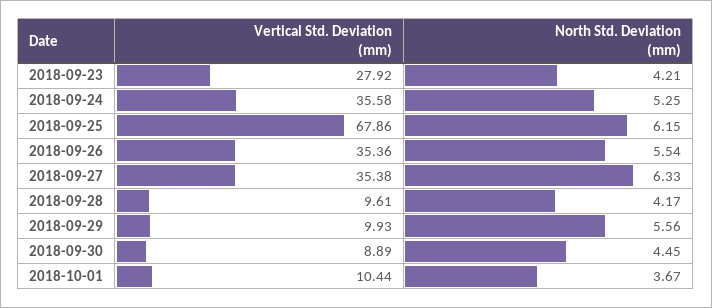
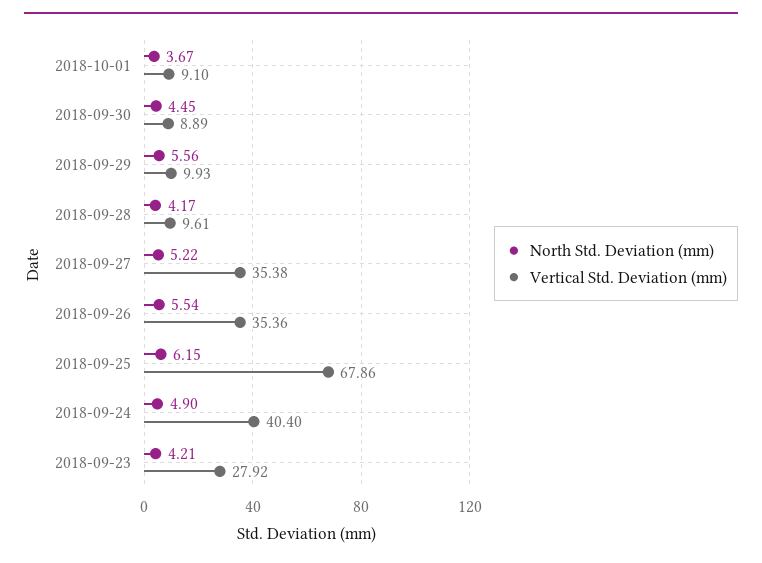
  {
    "Vertical Std. Deviation (mm)": {
      "2018-09-23": 27.92,
-     "2018-09-24": 35.58,
+     "2018-09-24": 40.4,
      "2018-09-25": 67.86,
      "2018-09-26": 35.36,
      "2018-09-27": 35.38,
      "2018-09-28": 9.61,
      "2018-09-29": 9.93,
      "2018-09-30": 8.89,
-     "2018-10-01": 10.44
+     "2018-10-01": 9.1
    },
    "North Std. Deviation (mm)": {
      "2018-09-23": 4.21,
-     "2018-09-24": 5.25,
+     "2018-09-24": 4.9,
      "2018-09-25": 6.15,
      "2018-09-26": 5.54,
-     "2018-09-27": 6.33,
+     "2018-09-27": 5.22,
      "2018-09-28": 4.17,
      "2018-09-29": 5.56,
      "2018-09-30": 4.45,
      "2018-10-01": 3.67
    }
  }

